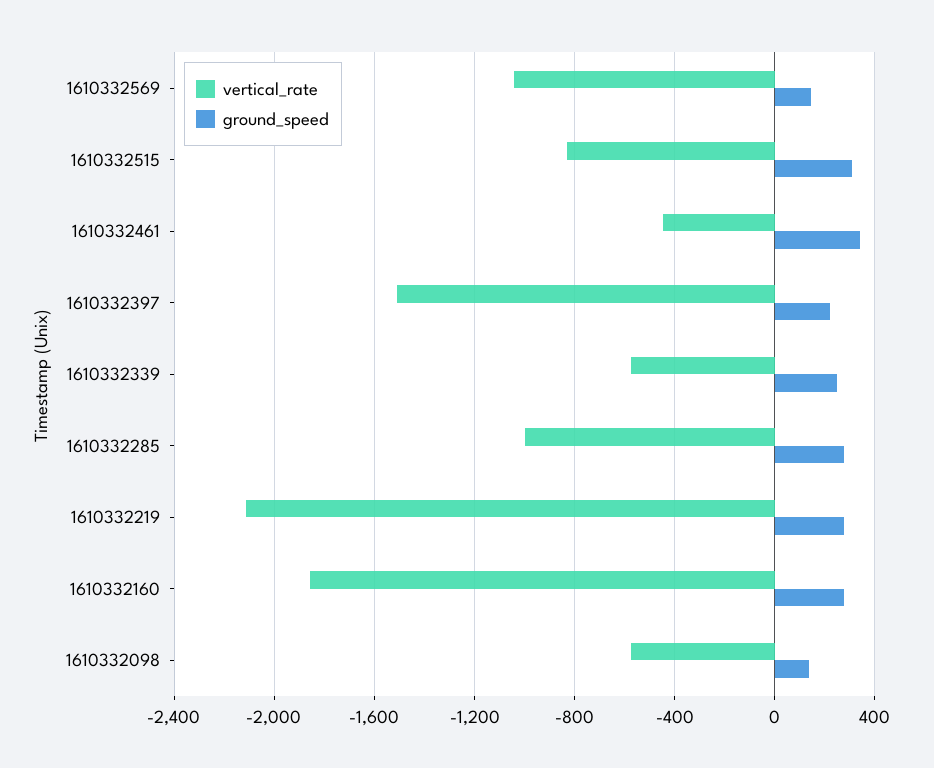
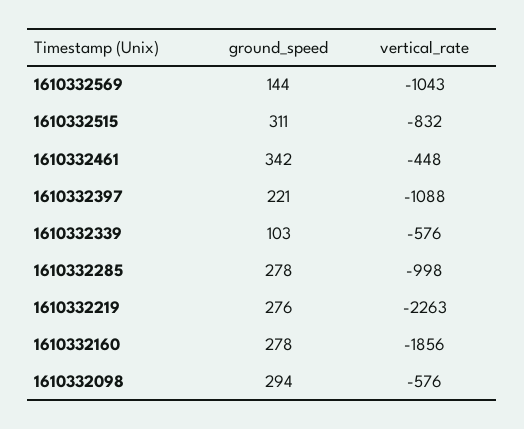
  {
    "vertical_rate": {
      "1610332569": -1043,
      "1610332515": -832,
      "1610332461": -448,
-     "1610332397": -1500,
+     "1610332397": -1088,
      "1610332339": -576,
      "1610332285": -998,
-     "1610332219": -2100,
+     "1610332219": -2263,
      "1610332160": -1856,
      "1610332098": -576
    },
    "ground_speed": {
      "1610332569": 144,
      "1610332515": 311,
      "1610332461": 342,
      "1610332397": 221,
-     "1610332339": 250,
+     "1610332339": 103,
      "1610332285": 278,
      "1610332219": 276,
      "1610332160": 278,
-     "1610332098": 150
+     "1610332098": 294
    }
  }

